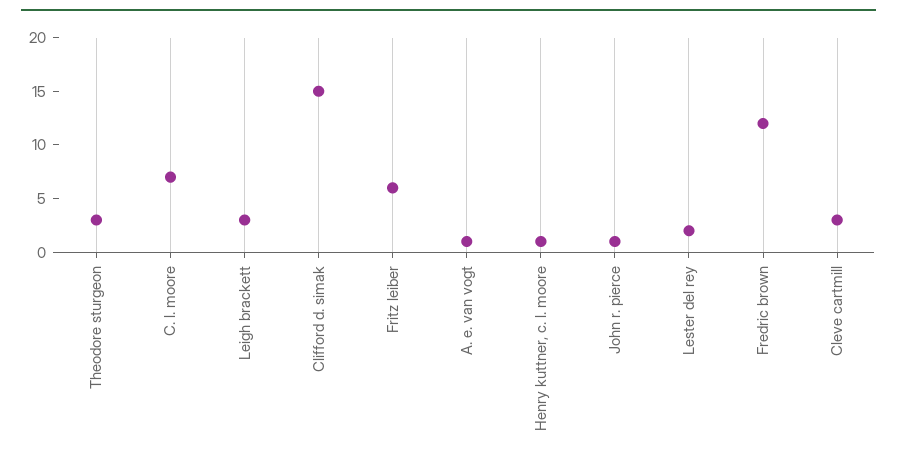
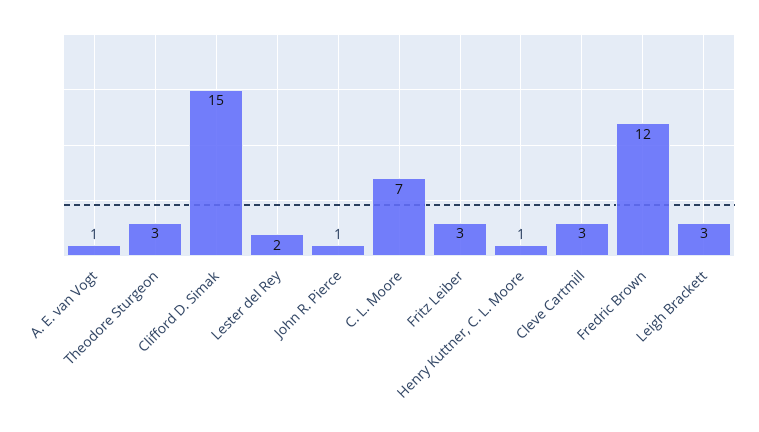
  {
    "Theodore sturgeon": 3,
    "C. l. moore": 7,
    "Leigh brackett": 3,
    "Clifford d. simak": 15,
-   "Fritz leiber": 6,
+   "Fritz leiber": 3,
    "A. e. van vogt": 1,
    "Henry kuttner, c. l. moore": 1,
    "John r. pierce": 1,
    "Lester del rey": 2,
    "Fredric brown": 12,
    "Cleve cartmill": 3
  }

